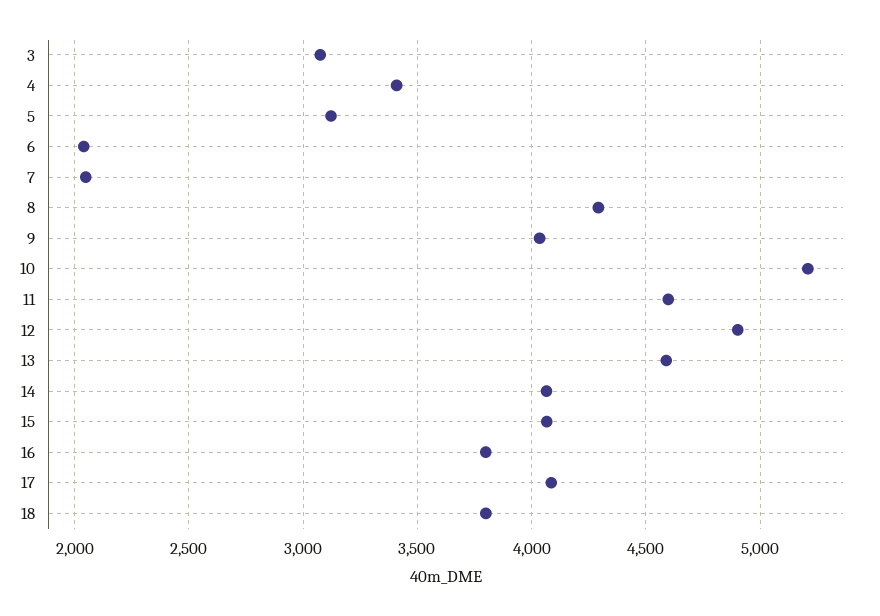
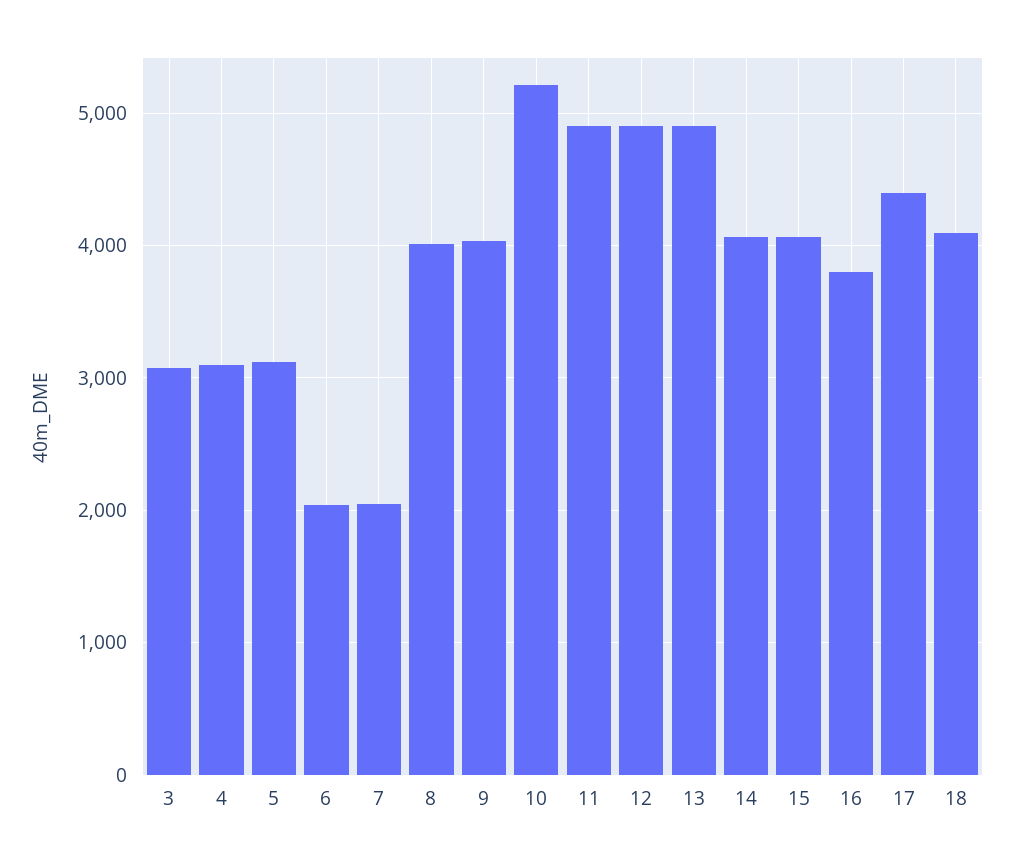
  {
    "3": 3100,
-   "4": 3400,
+   "4": 3100,
    "5": 3100,
    "6": 2050,
    "7": 2050,
-   "8": 4300,
+   "8": 4000,
    "9": 4050,
    "10": 5200,
-   "11": 4600,
+   "11": 4900,
    "12": 4900,
-   "13": 4600,
+   "13": 4900,
    "14": 4050,
    "15": 4050,
    "16": 3800,
-   "17": 4100,
+   "17": 4400,
-   "18": 3800
+   "18": 4100
  }

